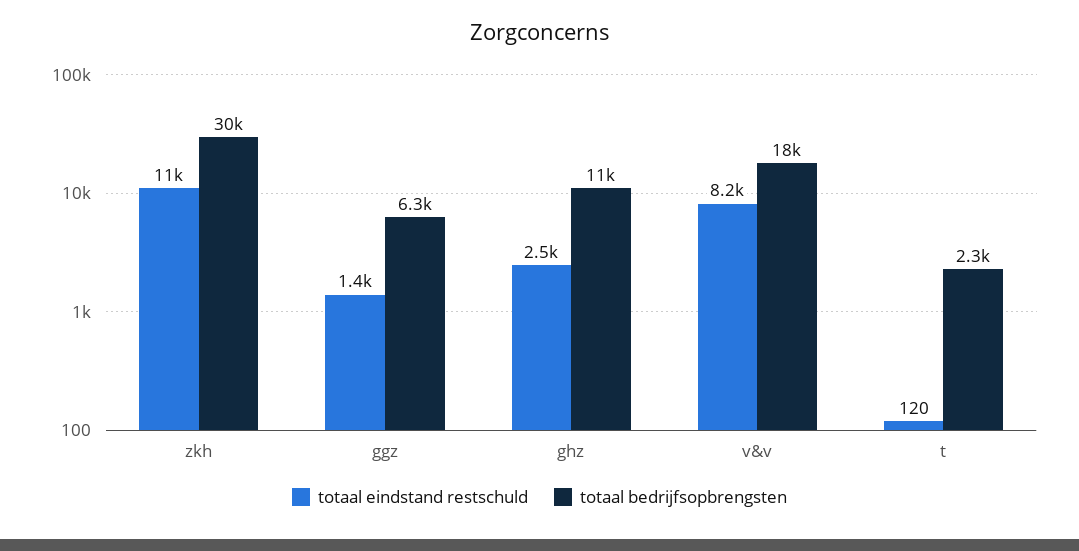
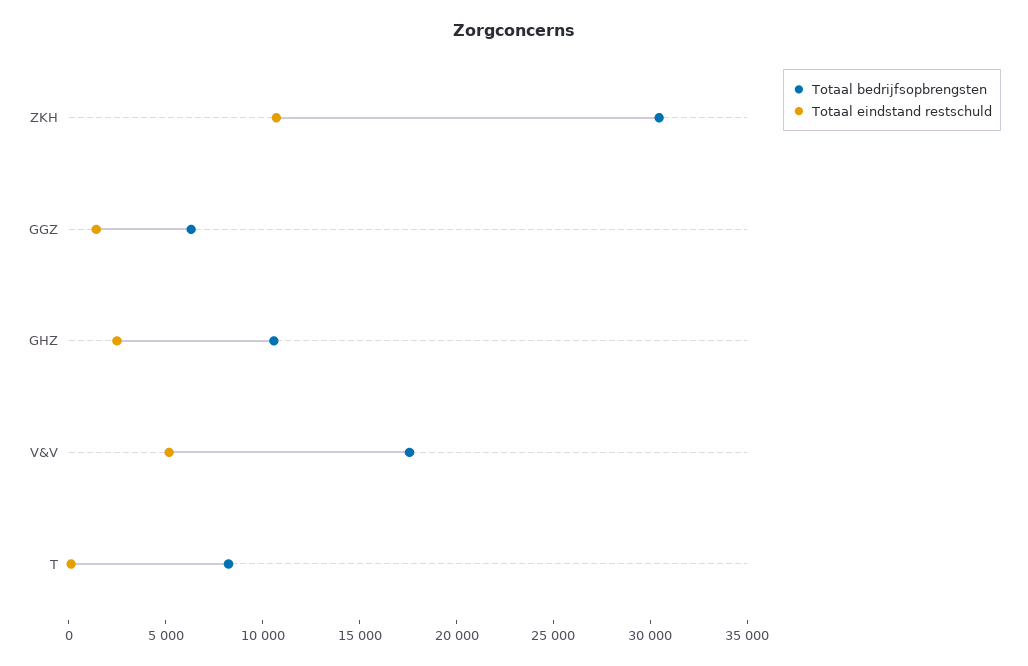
  {
    "totaal eindstand restschuld": {
      "zkh": 11000,
      "ggz": 1400,
      "ghz": 2500,
-     "v&v": 8200,
+     "v&v": 5000,
      "t": 120
    },
    "totaal bedrijfsopbrengsten": {
      "zkh": 30000,
      "ggz": 6300,
      "ghz": 11000,
      "v&v": 18000,
-     "t": 2300
+     "t": 8000
    }
  }

